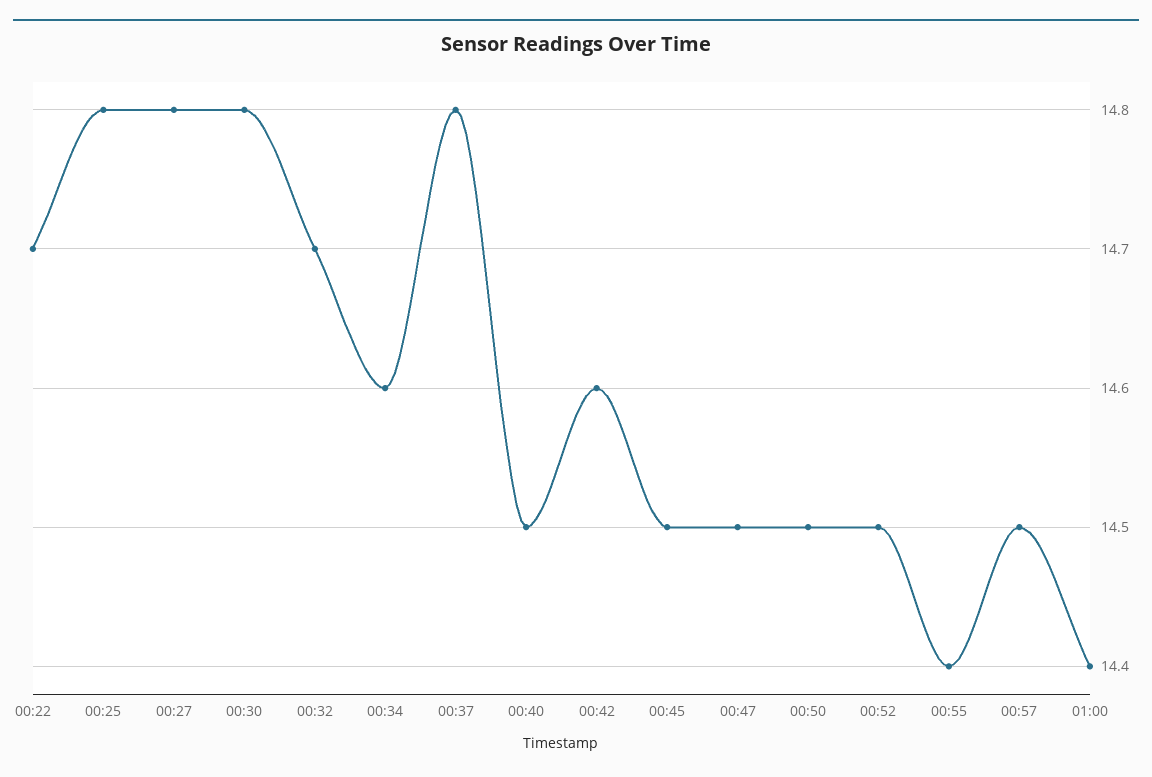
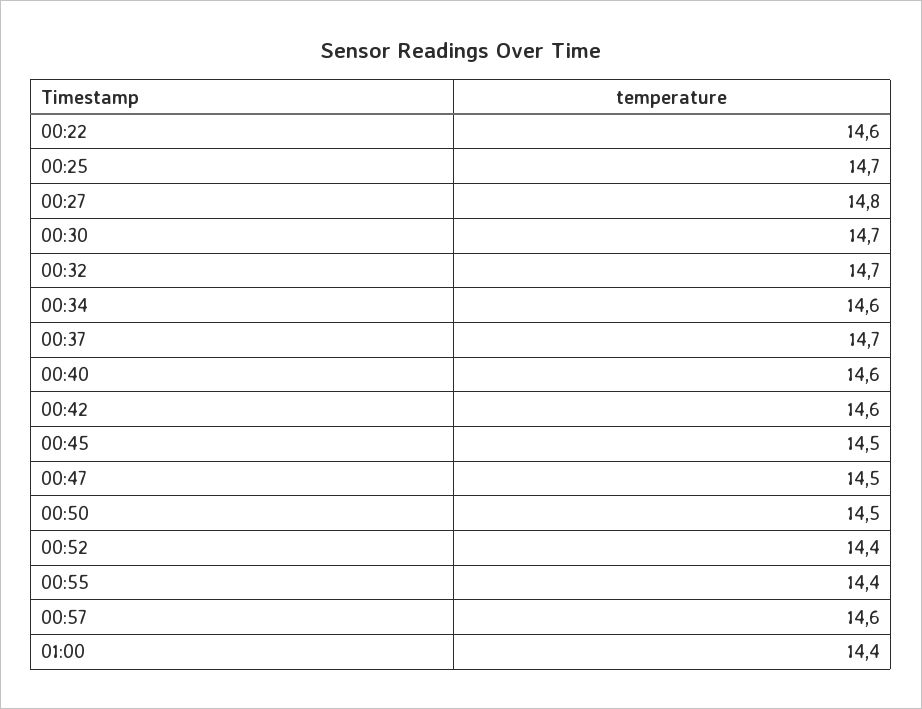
  {
-   "00:22": 14.7,
+   "00:22": 14.6,
-   "00:25": 14.8,
+   "00:25": 14.7,
    "00:27": 14.8,
-   "00:30": 14.8,
+   "00:30": 14.7,
    "00:32": 14.7,
    "00:34": 14.6,
-   "00:37": 14.8,
+   "00:37": 14.7,
-   "00:40": 14.5,
+   "00:40": 14.6,
    "00:42": 14.6,
    "00:45": 14.5,
    "00:47": 14.5,
    "00:50": 14.5,
-   "00:52": 14.5,
+   "00:52": 14.4,
    "00:55": 14.4,
-   "00:57": 14.5,
+   "00:57": 14.6,
    "01:00": 14.4
  }

